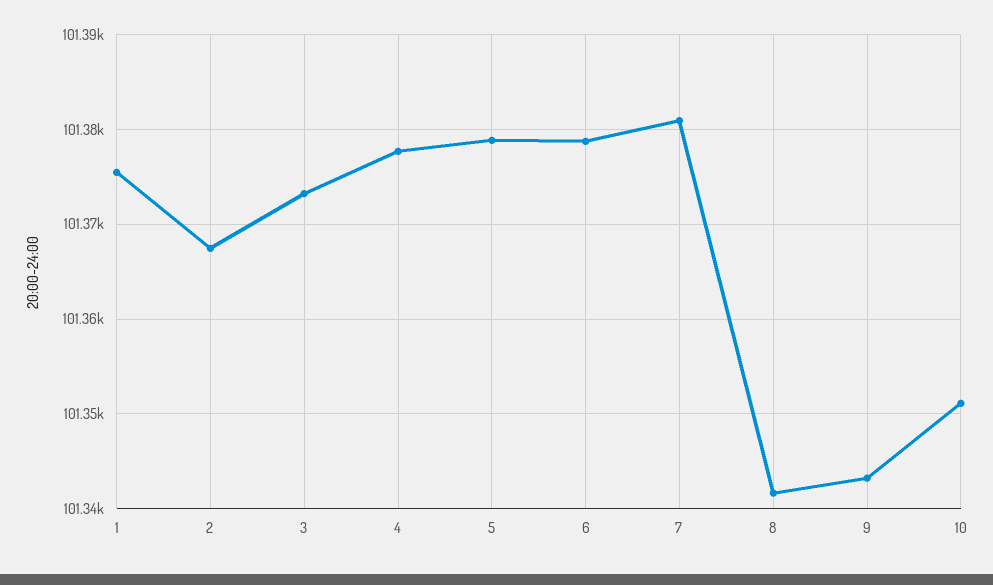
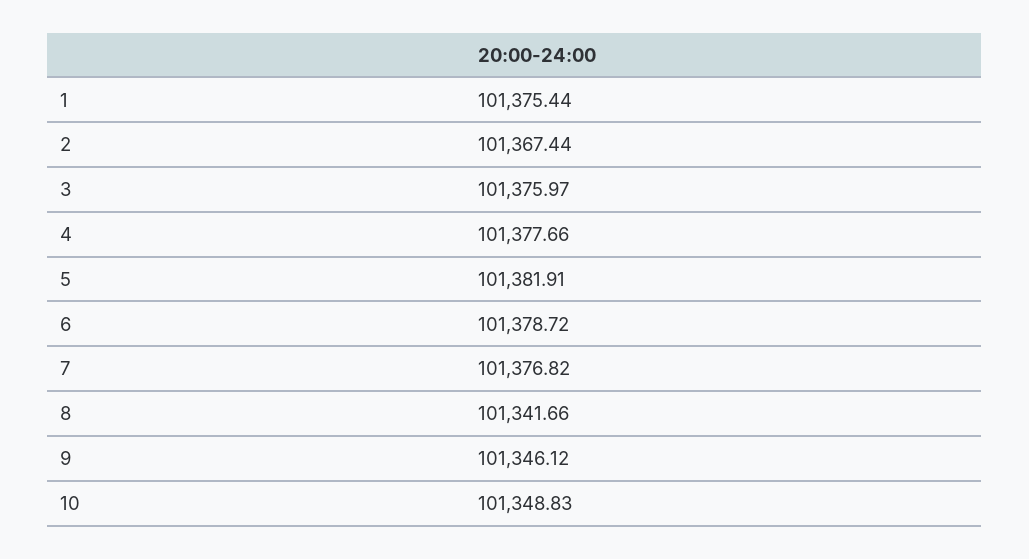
  {
    "1": 101375.44,
    "2": 101367.44,
-   "3": 101373,
+   "3": 101375.97,
    "4": 101377.66,
-   "5": 101379,
+   "5": 101381.91,
    "6": 101378.72,
-   "7": 101381,
+   "7": 101376.82,
    "8": 101341.66,
-   "9": 101343,
+   "9": 101346.12,
-   "10": 101351
+   "10": 101348.83
  }

